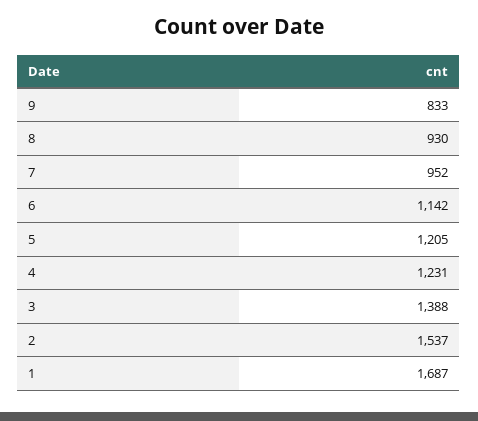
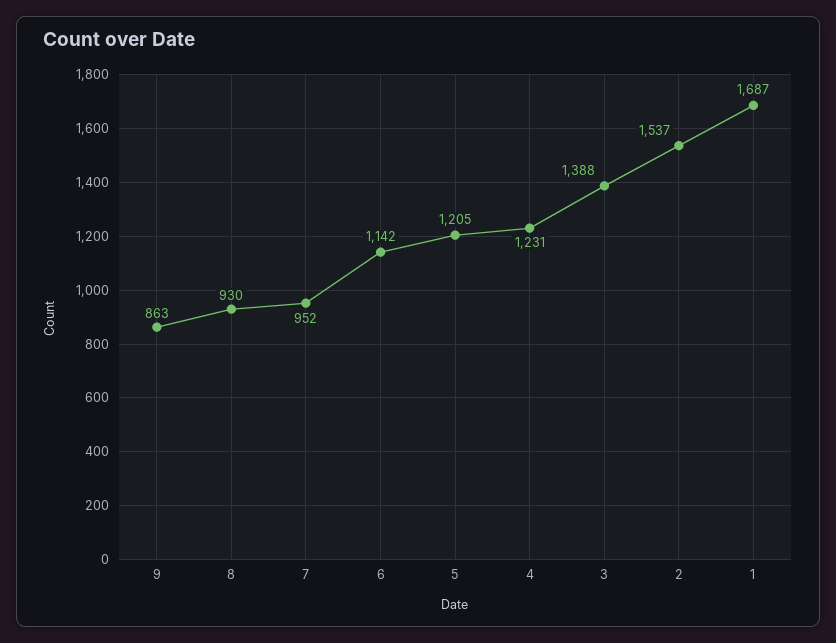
  {
-   "9": 833,
+   "9": 863,
    "8": 930,
    "7": 952,
    "6": 1142,
    "5": 1205,
    "4": 1231,
    "3": 1388,
    "2": 1537,
    "1": 1687
  }

